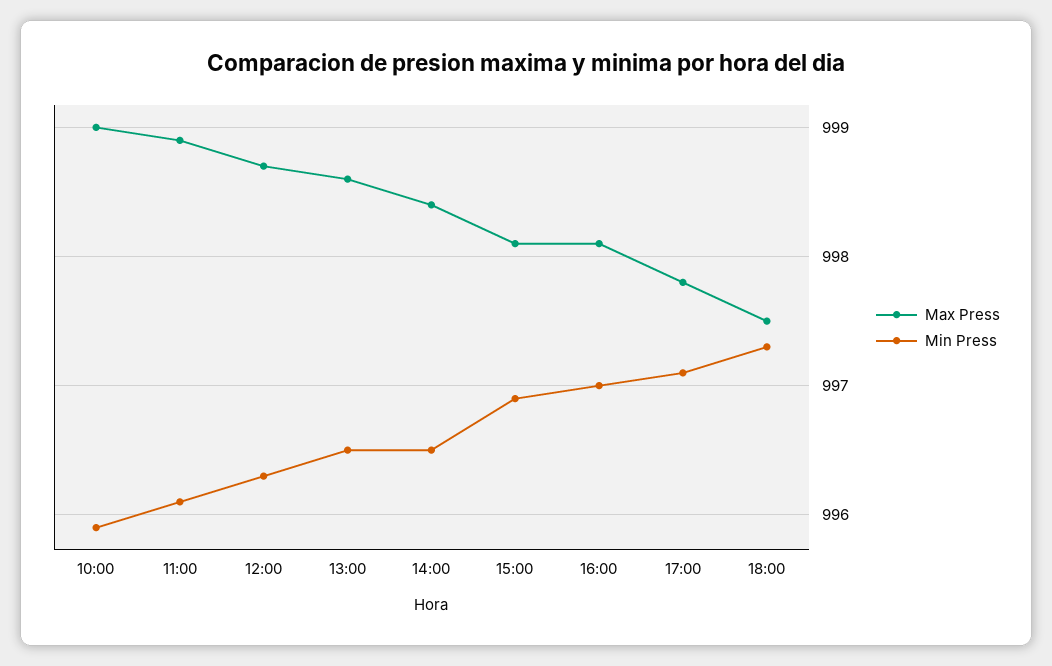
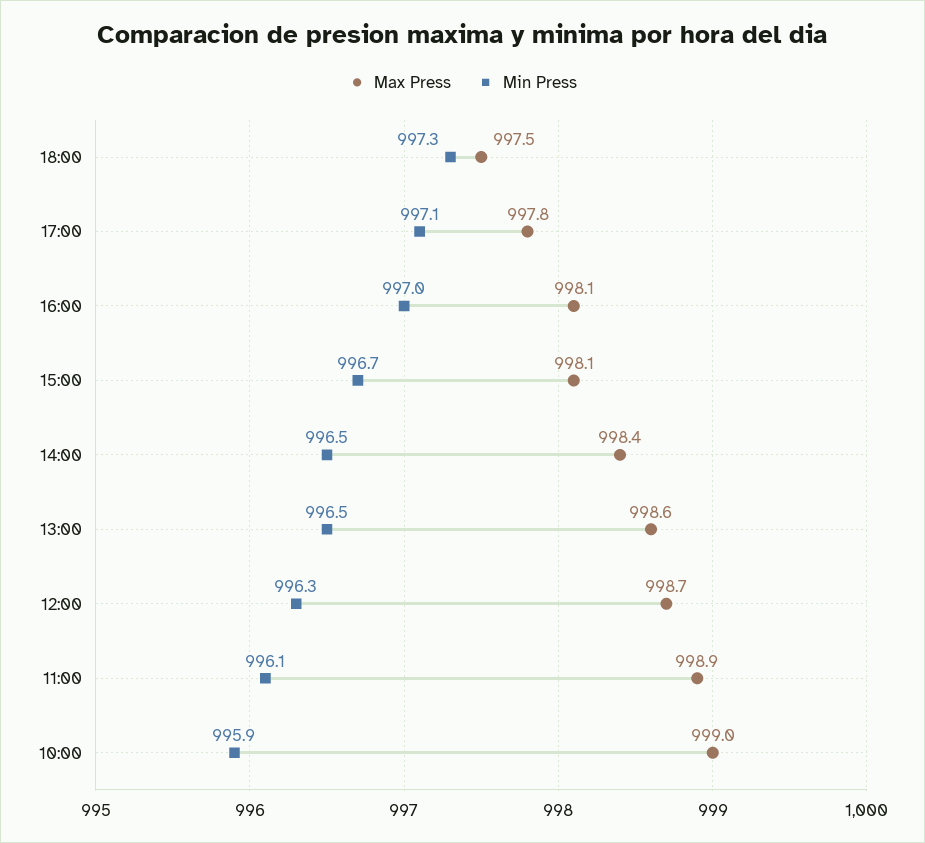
  {
    "Max Press": {
      "10:00": 999,
      "11:00": 998.9,
      "12:00": 998.7,
      "13:00": 998.6,
      "14:00": 998.4,
      "15:00": 998.1,
      "16:00": 998.1,
      "17:00": 997.8,
      "18:00": 997.5
    },
    "Min Press": {
      "10:00": 995.9,
      "11:00": 996.1,
      "12:00": 996.3,
      "13:00": 996.5,
      "14:00": 996.5,
-     "15:00": 996.9,
+     "15:00": 996.7,
      "16:00": 997,
      "17:00": 997.1,
      "18:00": 997.3
    }
  }

